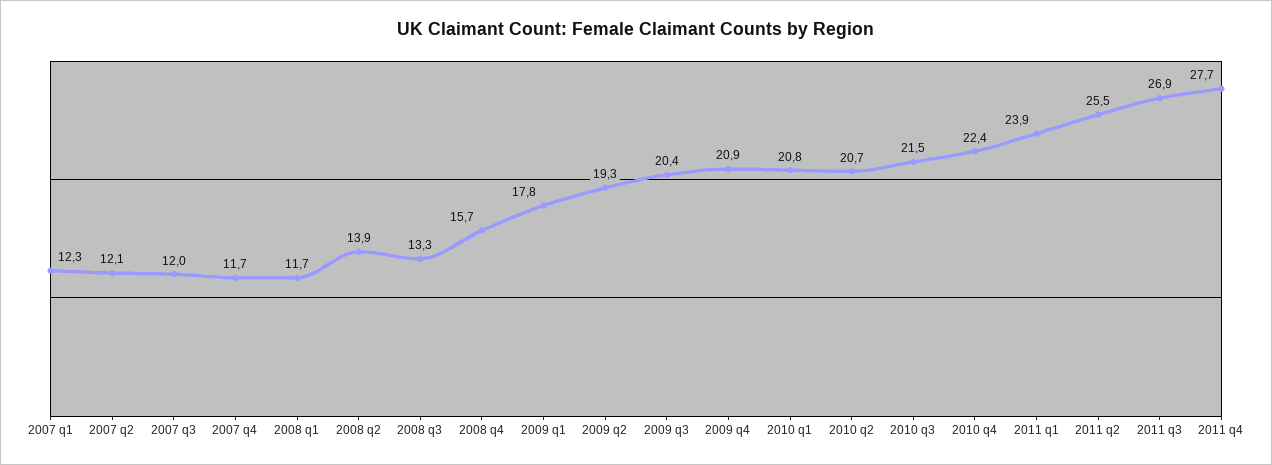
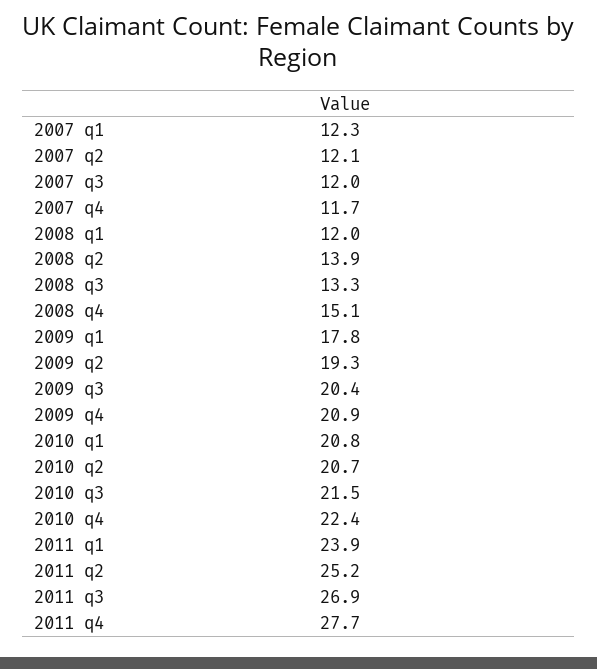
  {
    "2007 q1": 12.3,
    "2007 q2": 12.1,
    "2007 q3": 12,
    "2007 q4": 11.7,
-   "2008 q1": 11.7,
+   "2008 q1": 12,
    "2008 q2": 13.9,
    "2008 q3": 13.3,
-   "2008 q4": 15.7,
+   "2008 q4": 15.1,
    "2009 q1": 17.8,
    "2009 q2": 19.3,
    "2009 q3": 20.4,
    "2009 q4": 20.9,
    "2010 q1": 20.8,
    "2010 q2": 20.7,
    "2010 q3": 21.5,
    "2010 q4": 22.4,
    "2011 q1": 23.9,
-   "2011 q2": 25.5,
+   "2011 q2": 25.2,
    "2011 q3": 26.9,
    "2011 q4": 27.7
  }

